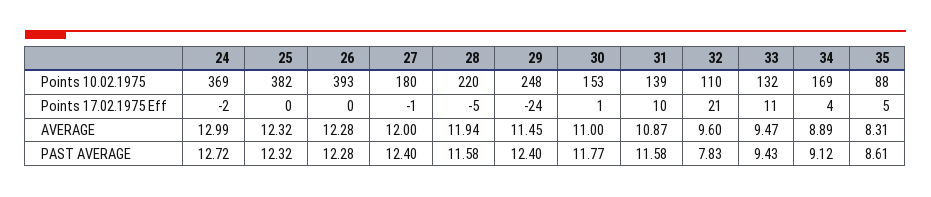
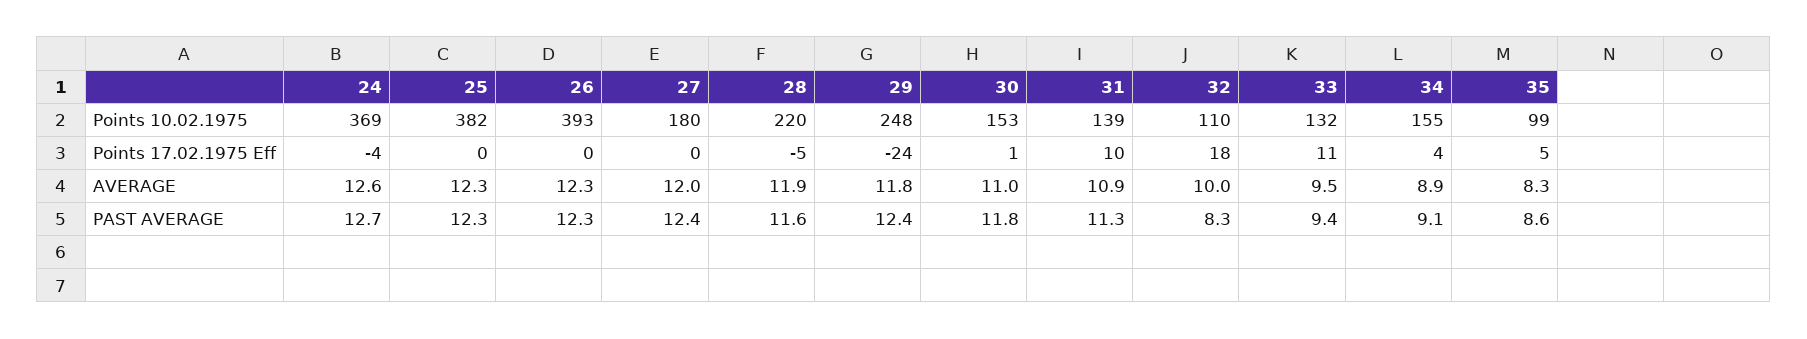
  {
    "24": {
      "Points 10.02.1975": 369,
-     "Points 17.02.1975 Eff": -2,
+     "Points 17.02.1975 Eff": -4,
-     "AVERAGE": 12.99,
+     "AVERAGE": 12.6,
      "PAST AVERAGE": 12.72
    },
    "25": {
      "Points 10.02.1975": 382,
      "Points 17.02.1975 Eff": 0,
      "AVERAGE": 12.32,
      "PAST AVERAGE": 12.32
    },
    "26": {
      "Points 10.02.1975": 393,
      "Points 17.02.1975 Eff": 0,
      "AVERAGE": 12.28,
      "PAST AVERAGE": 12.28
    },
    "27": {
      "Points 10.02.1975": 180,
-     "Points 17.02.1975 Eff": -1,
+     "Points 17.02.1975 Eff": 0,
      "AVERAGE": 12,
      "PAST AVERAGE": 12.4
    },
    "28": {
      "Points 10.02.1975": 220,
      "Points 17.02.1975 Eff": -5,
      "AVERAGE": 11.94,
      "PAST AVERAGE": 11.58
    },
    "29": {
      "Points 10.02.1975": 248,
      "Points 17.02.1975 Eff": -24,
-     "AVERAGE": 11.45,
+     "AVERAGE": 11.8,
      "PAST AVERAGE": 12.4
    },
    "30": {
      "Points 10.02.1975": 153,
      "Points 17.02.1975 Eff": 1,
      "AVERAGE": 11,
      "PAST AVERAGE": 11.77
    },
    "31": {
      "Points 10.02.1975": 139,
      "Points 17.02.1975 Eff": 10,
      "AVERAGE": 10.87,
-     "PAST AVERAGE": 11.58
+     "PAST AVERAGE": 11.3
    },
    "32": {
      "Points 10.02.1975": 110,
-     "Points 17.02.1975 Eff": 21,
+     "Points 17.02.1975 Eff": 18,
-     "AVERAGE": 9.6,
+     "AVERAGE": 10,
-     "PAST AVERAGE": 7.83
+     "PAST AVERAGE": 8.3
    },
    "33": {
      "Points 10.02.1975": 132,
      "Points 17.02.1975 Eff": 11,
      "AVERAGE": 9.47,
      "PAST AVERAGE": 9.43
    },
    "34": {
-     "Points 10.02.1975": 169,
+     "Points 10.02.1975": 155,
      "Points 17.02.1975 Eff": 4,
      "AVERAGE": 8.89,
      "PAST AVERAGE": 9.12
    },
    "35": {
-     "Points 10.02.1975": 88,
+     "Points 10.02.1975": 99,
      "Points 17.02.1975 Eff": 5,
      "AVERAGE": 8.31,
      "PAST AVERAGE": 8.61
    }
  }

